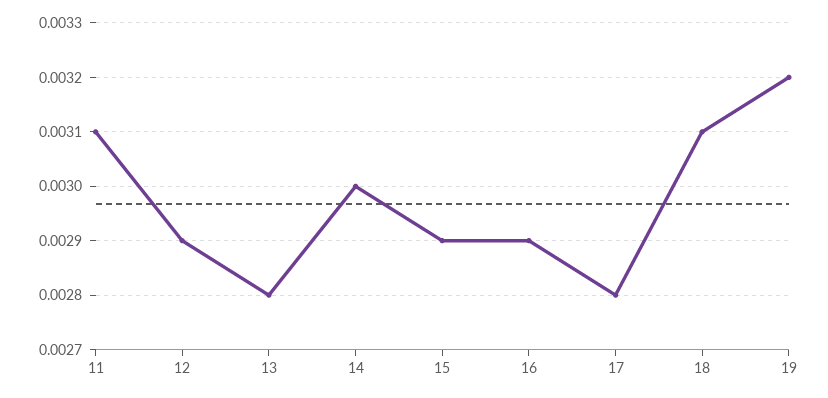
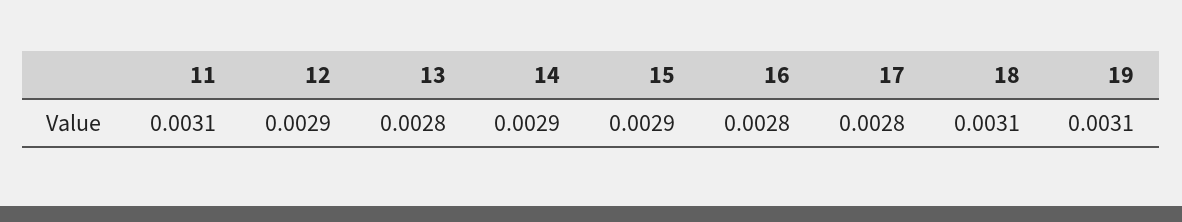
  {
    "11": 0.0031,
    "12": 0.0029,
    "13": 0.0028,
-   "14": 0.003,
+   "14": 0.0029,
    "15": 0.0029,
-   "16": 0.0029,
+   "16": 0.0028,
    "17": 0.0028,
    "18": 0.0031,
-   "19": 0.0032
+   "19": 0.0031
  }

